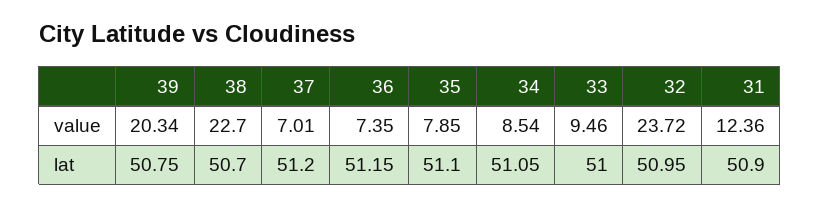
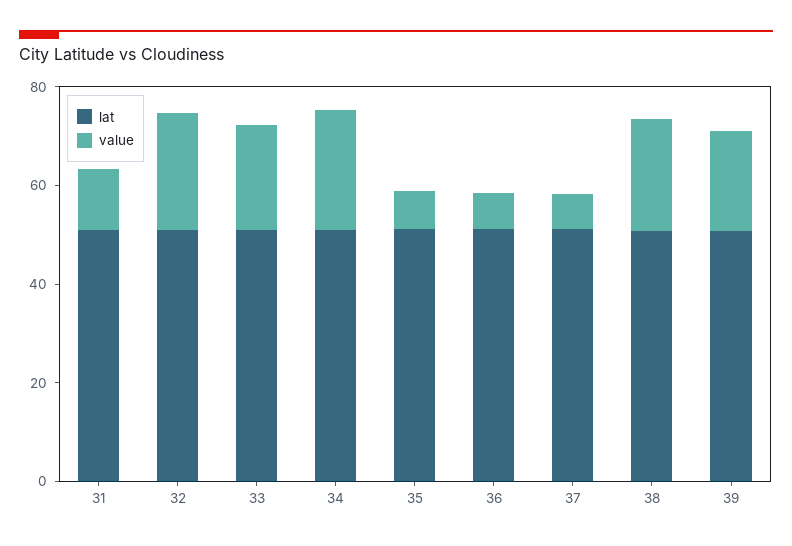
  {
    "value": {
      "39": 20.34,
      "38": 22.7,
      "37": 7.01,
      "36": 7.35,
      "35": 7.85,
-     "34": 8.54,
+     "34": 25,
-     "33": 9.46,
+     "33": 20,
      "32": 23.72,
      "31": 12.36
    },
    "lat": {
      "39": 50.75,
      "38": 50.7,
      "37": 51.2,
      "36": 51.15,
      "35": 51.1,
      "34": 51.05,
      "33": 51,
      "32": 50.95,
      "31": 50.9
    }
  }

